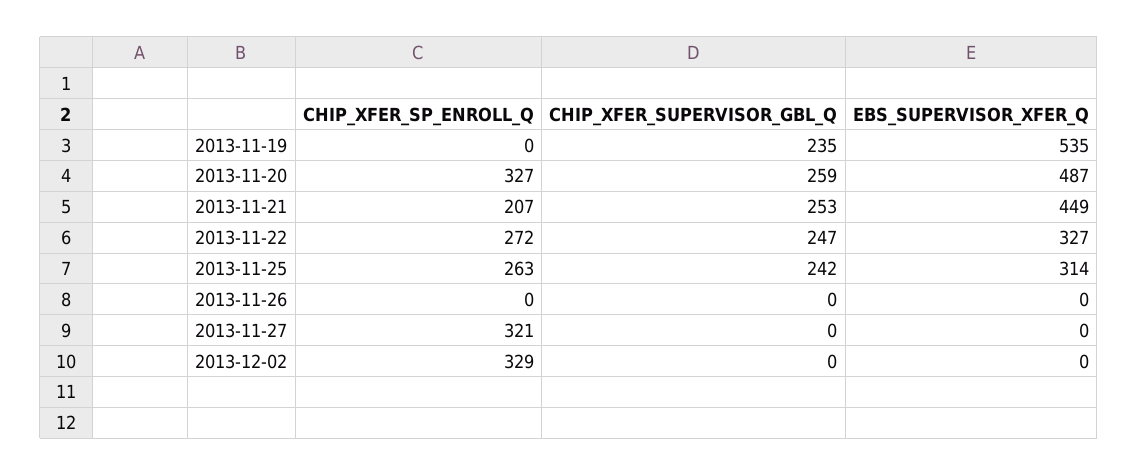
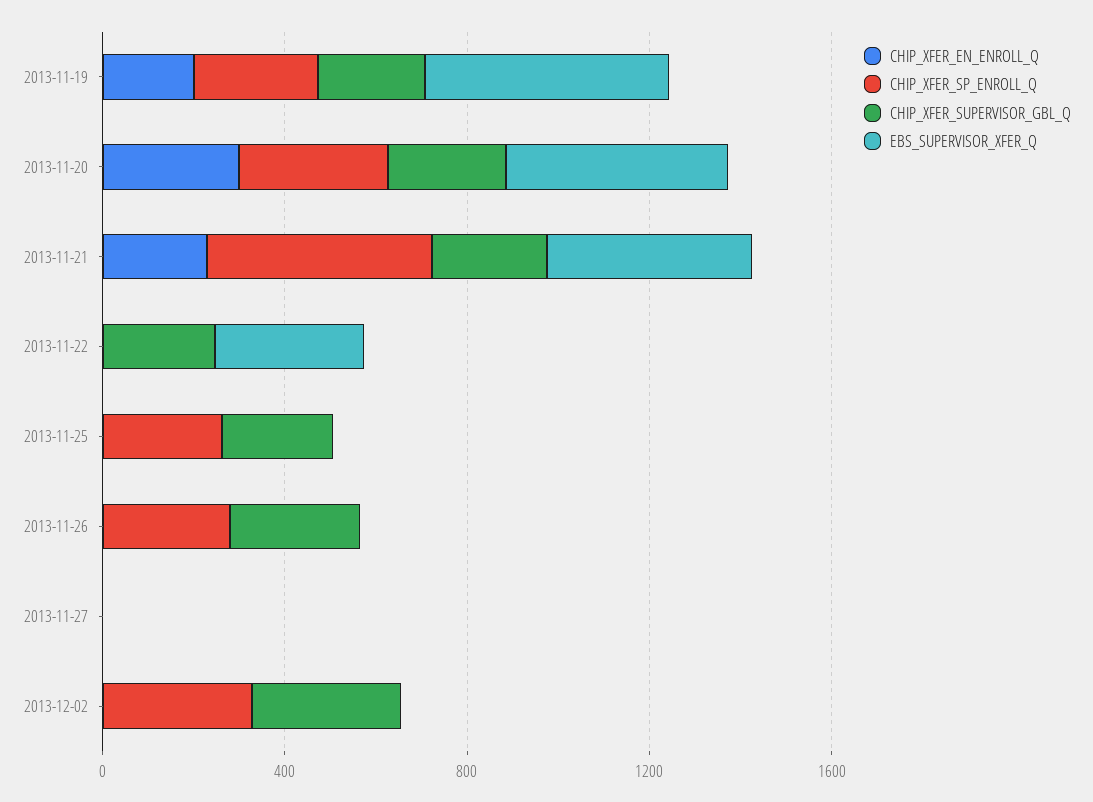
  {
    "CHIP_XFER_SP_ENROLL_Q": {
-     "2013-11-19": 0,
+     "2013-11-19": 300,
      "2013-11-20": 327,
-     "2013-11-21": 207,
+     "2013-11-21": 500,
-     "2013-11-22": 272,
+     "2013-11-22": 0,
      "2013-11-25": 263,
-     "2013-11-26": 0,
+     "2013-11-26": 300,
-     "2013-11-27": 321,
+     "2013-11-27": 0,
      "2013-12-02": 329
    },
    "CHIP_XFER_SUPERVISOR_GBL_Q": {
      "2013-11-19": 235,
      "2013-11-20": 259,
      "2013-11-21": 253,
      "2013-11-22": 247,
      "2013-11-25": 242,
-     "2013-11-26": 0,
+     "2013-11-26": 300,
      "2013-11-27": 0,
-     "2013-12-02": 0
+     "2013-12-02": 300
    },
    "EBS_SUPERVISOR_XFER_Q": {
      "2013-11-19": 535,
      "2013-11-20": 487,
      "2013-11-21": 449,
      "2013-11-22": 327,
-     "2013-11-25": 314,
+     "2013-11-25": 0,
      "2013-11-26": 0,
      "2013-11-27": 0,
      "2013-12-02": 0
-   }
+   },
+   "CHIP_XFER_EN_ENROLL_Q": {
+     "2013-11-19": 200,
+     "2013-11-20": 300,
+     "2013-11-21": 200,
+     "2013-11-22": 0,
+     "2013-11-25": 0,
+     "2013-11-26": 0,
+     "2013-11-27": 0,
+     "2013-12-02": 0
+   }
  }

